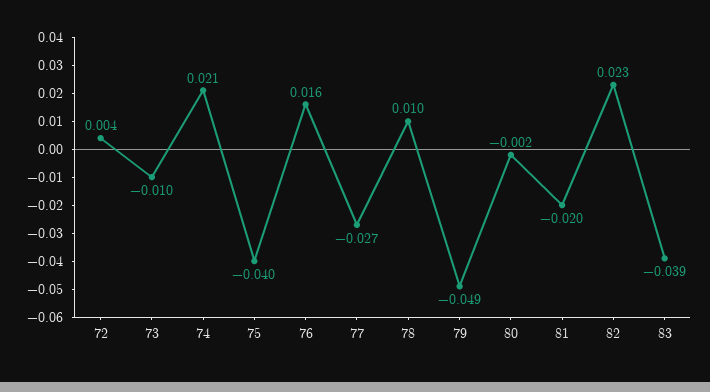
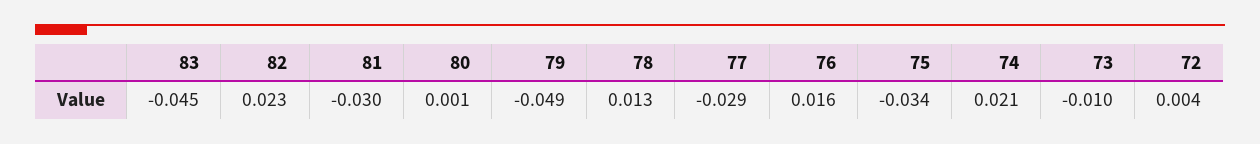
  {
    "72": 0.004,
    "73": -0.01,
    "74": 0.021,
-   "75": -0.04,
+   "75": -0.034,
    "76": 0.016,
-   "77": -0.027,
+   "77": -0.029,
-   "78": 0.01,
+   "78": 0.013,
    "79": -0.049,
-   "80": -0.002,
+   "80": 0.001,
-   "81": -0.02,
+   "81": -0.03,
    "82": 0.023,
-   "83": -0.039
+   "83": -0.045
  }

